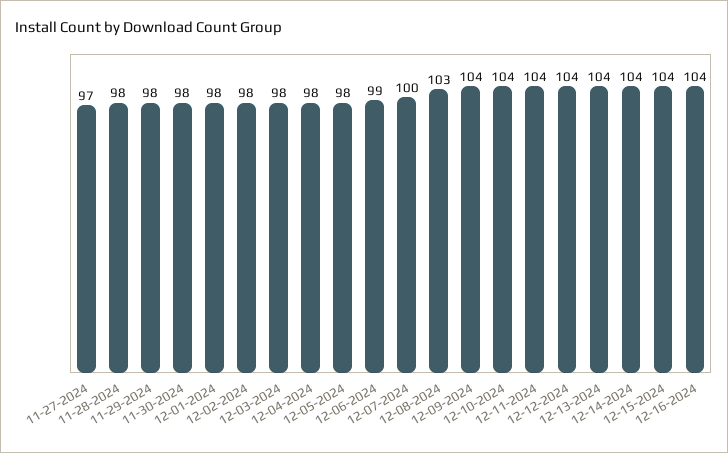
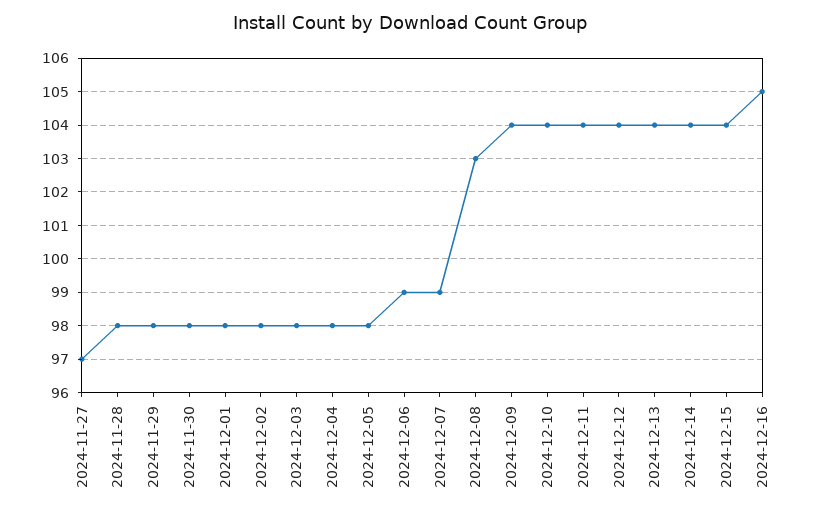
  {
    "11-27-2024": 97,
    "11-28-2024": 98,
    "11-29-2024": 98,
    "11-30-2024": 98,
    "12-01-2024": 98,
    "12-02-2024": 98,
    "12-03-2024": 98,
    "12-04-2024": 98,
    "12-05-2024": 98,
    "12-06-2024": 99,
-   "12-07-2024": 100,
+   "12-07-2024": 99,
    "12-08-2024": 103,
    "12-09-2024": 104,
    "12-10-2024": 104,
    "12-11-2024": 104,
    "12-12-2024": 104,
    "12-13-2024": 104,
    "12-14-2024": 104,
    "12-15-2024": 104,
-   "12-16-2024": 104
+   "12-16-2024": 105
  }

